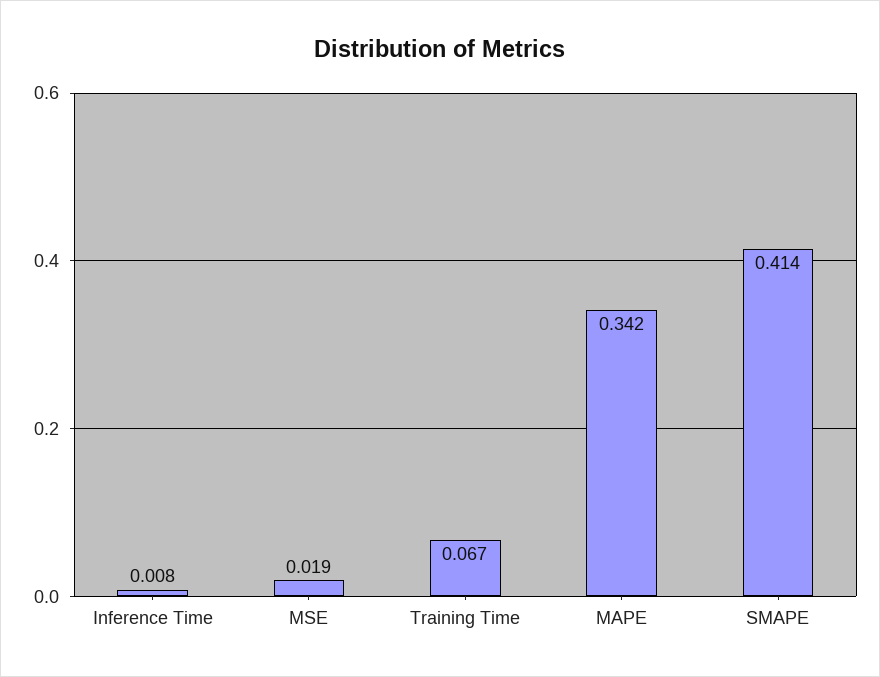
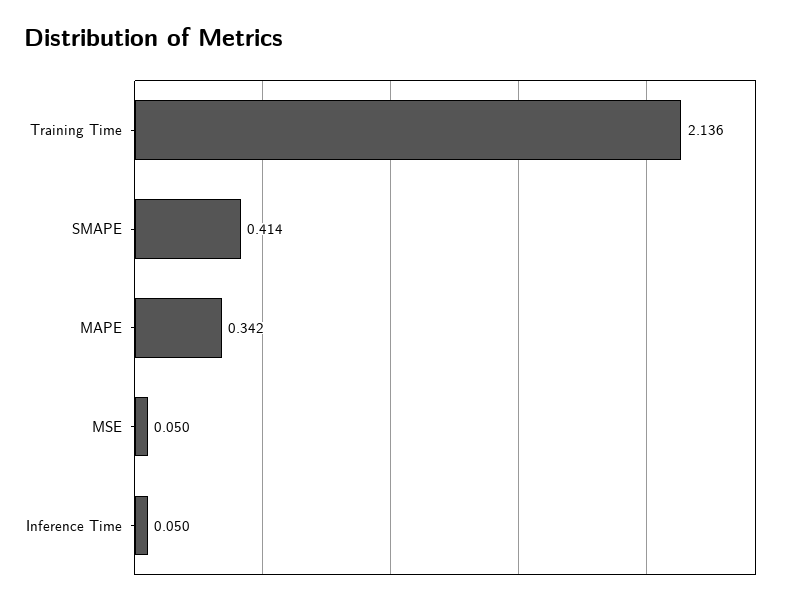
  {
-   "Inference Time": 0.008,
+   "Inference Time": 0.05,
-   "MSE": 0.019,
+   "MSE": 0.05,
-   "Training Time": 0.067,
+   "Training Time": 2.136,
    "MAPE": 0.342,
    "SMAPE": 0.414
  }

